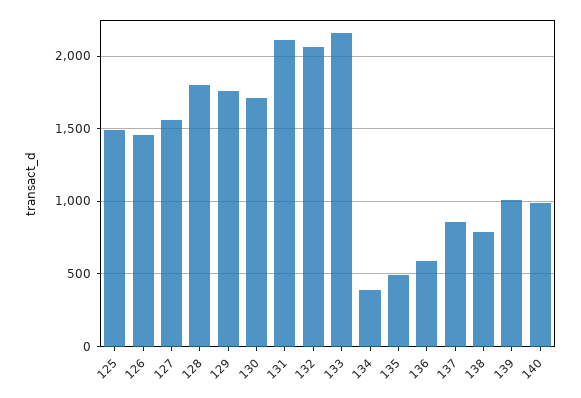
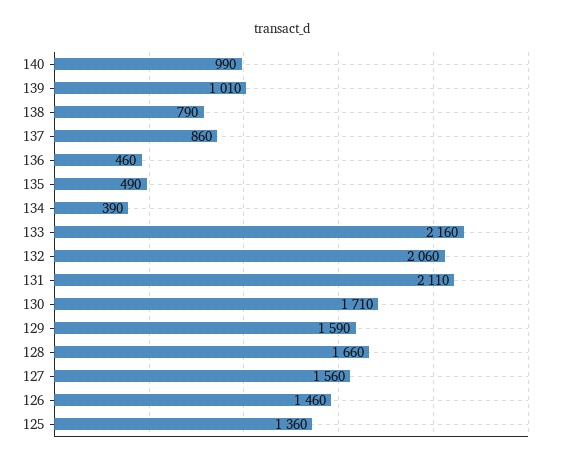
  {
-   "125": 1500,
+   "125": 1360,
    "126": 1460,
    "127": 1560,
-   "128": 1800,
+   "128": 1660,
-   "129": 1750,
+   "129": 1590,
    "130": 1710,
    "131": 2110,
    "132": 2060,
    "133": 2160,
    "134": 390,
    "135": 490,
-   "136": 600,
+   "136": 460,
    "137": 860,
    "138": 790,
    "139": 1010,
    "140": 990
  }

